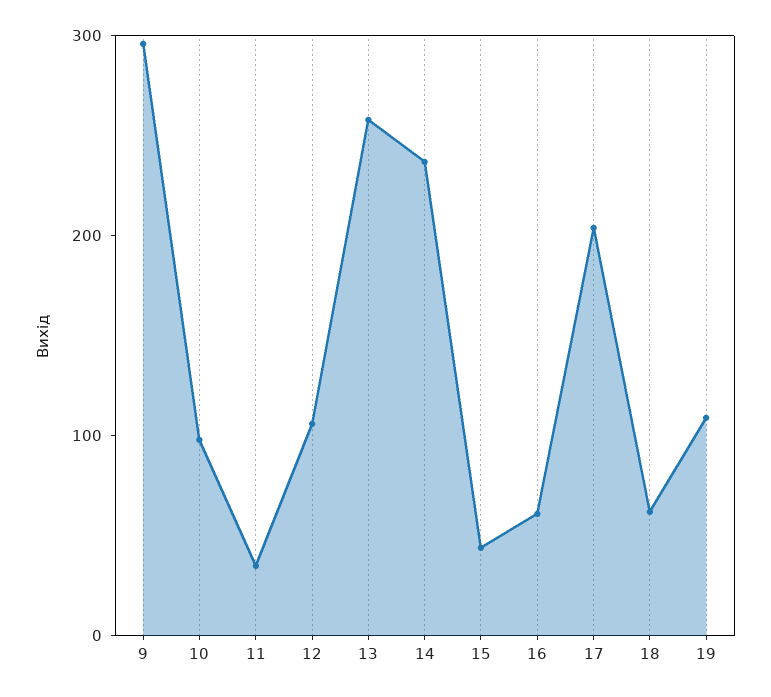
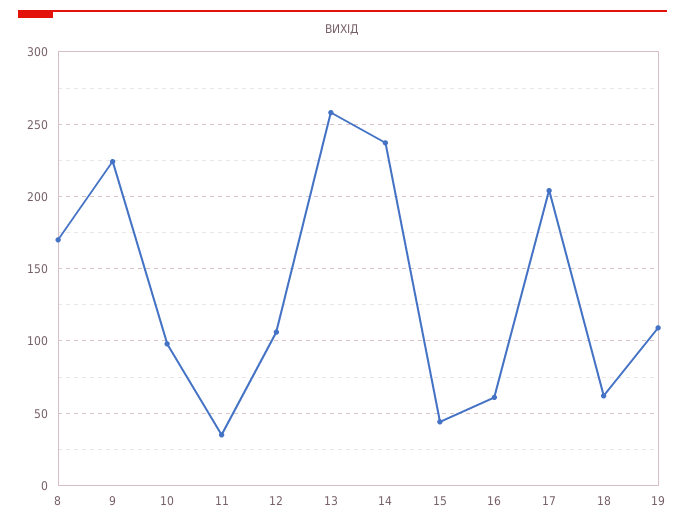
  {
-   "9": 300,
+   "9": 225,
    "10": 100,
    "11": 35,
    "12": 105,
    "13": 260,
    "14": 235,
    "15": 45,
    "16": 60,
    "17": 205,
    "18": 60,
-   "19": 110
+   "19": 110,
+   "8": 170
  }

